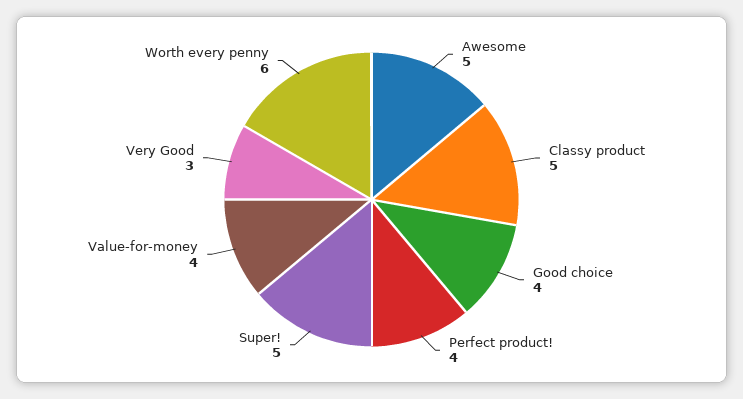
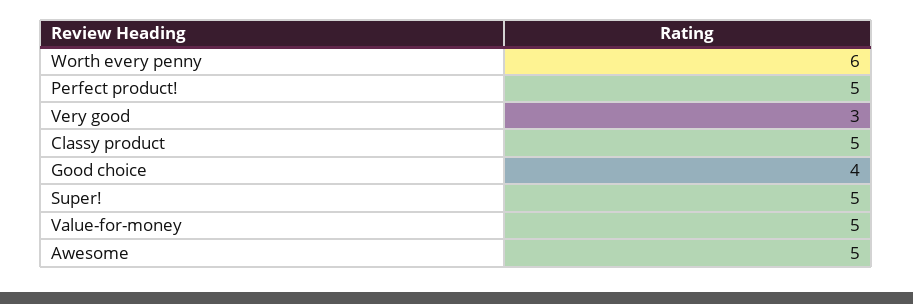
  {
    "Awesome": 5,
    "Classy product": 5,
    "Good choice": 4,
-   "Perfect product!": 4,
+   "Perfect product!": 5,
    "Super!": 5,
-   "Value-for-money": 4,
+   "Value-for-money": 5,
    "Very Good": 3,
    "Worth every penny": 6
  }

